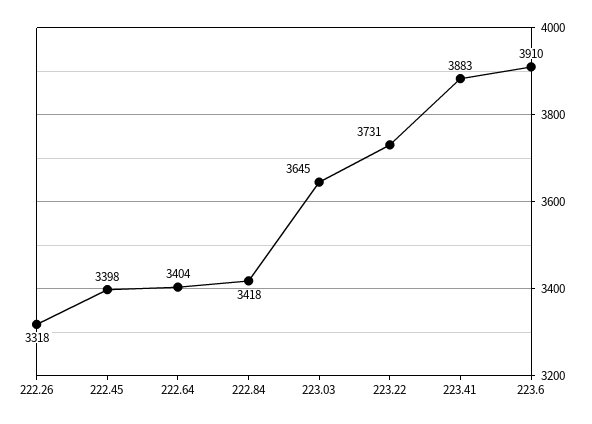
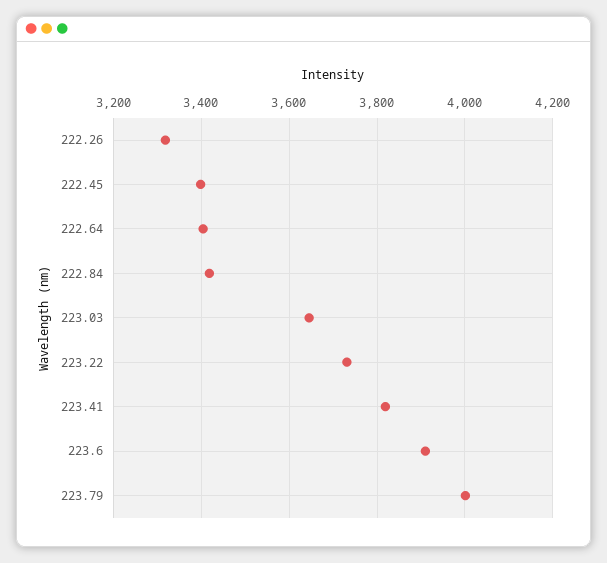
  {
    "222.26": 3318,
    "222.45": 3398,
    "222.64": 3404,
    "222.84": 3418,
    "223.03": 3645,
    "223.22": 3731,
-   "223.41": 3883,
+   "223.41": 3820,
-   "223.6": 3910
+   "223.6": 3910,
+   "223.79": 4000
  }

